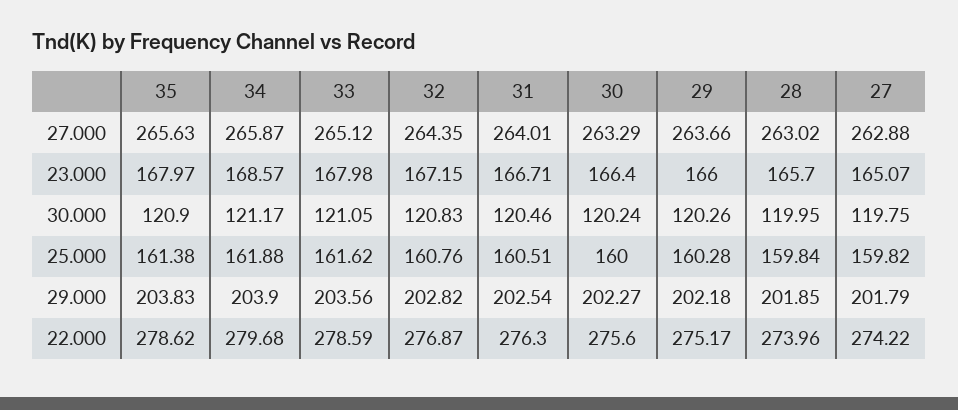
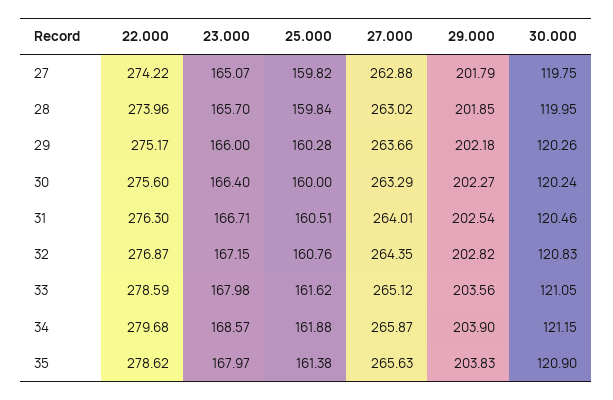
  {
    "35": {
      "27.000": 265.63,
      "23.000": 167.97,
      "30.000": 120.9,
      "25.000": 161.38,
      "29.000": 203.83,
      "22.000": 278.62
    },
    "34": {
      "27.000": 265.87,
      "23.000": 168.57,
-     "30.000": 121.17,
+     "30.000": 121.15,
      "25.000": 161.88,
      "29.000": 203.9,
      "22.000": 279.68
    },
    "33": {
      "27.000": 265.12,
      "23.000": 167.98,
      "30.000": 121.05,
      "25.000": 161.62,
      "29.000": 203.56,
      "22.000": 278.59
    },
    "32": {
      "27.000": 264.35,
      "23.000": 167.15,
      "30.000": 120.83,
      "25.000": 160.76,
      "29.000": 202.82,
      "22.000": 276.87
    },
    "31": {
      "27.000": 264.01,
      "23.000": 166.71,
      "30.000": 120.46,
      "25.000": 160.51,
      "29.000": 202.54,
      "22.000": 276.3
    },
    "30": {
      "27.000": 263.29,
      "23.000": 166.4,
      "30.000": 120.24,
      "25.000": 160,
      "29.000": 202.27,
      "22.000": 275.6
    },
    "29": {
      "27.000": 263.66,
      "23.000": 166,
      "30.000": 120.26,
      "25.000": 160.28,
      "29.000": 202.18,
      "22.000": 275.17
    },
    "28": {
      "27.000": 263.02,
      "23.000": 165.7,
      "30.000": 119.95,
      "25.000": 159.84,
      "29.000": 201.85,
      "22.000": 273.96
    },
    "27": {
      "27.000": 262.88,
      "23.000": 165.07,
      "30.000": 119.75,
      "25.000": 159.82,
      "29.000": 201.79,
      "22.000": 274.22
    }
  }

